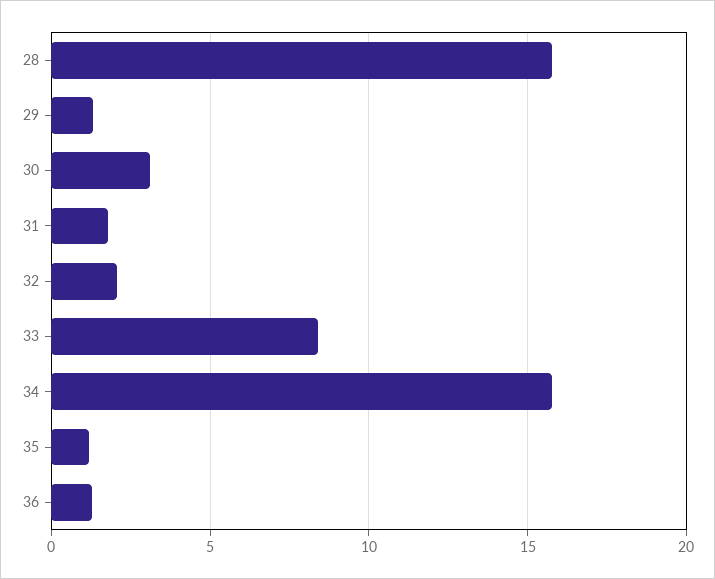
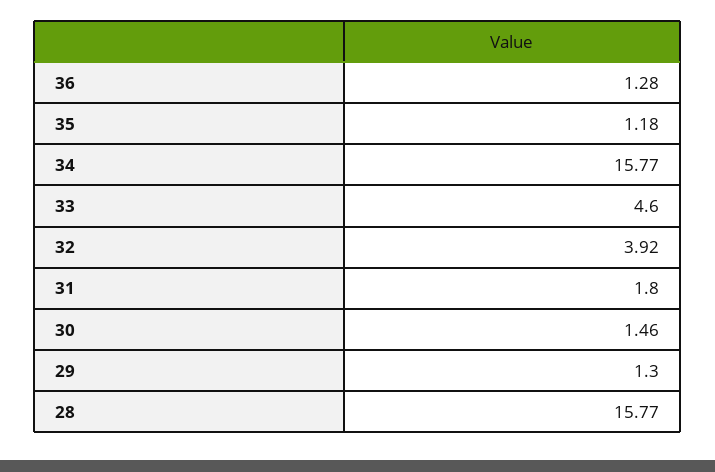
  {
    "28": 15.77,
    "29": 1.3,
-   "30": 3,
+   "30": 1.46,
    "31": 1.8,
-   "32": 2,
+   "32": 3.92,
-   "33": 8.5,
+   "33": 4.6,
    "34": 15.77,
    "35": 1.18,
    "36": 1.28
  }

